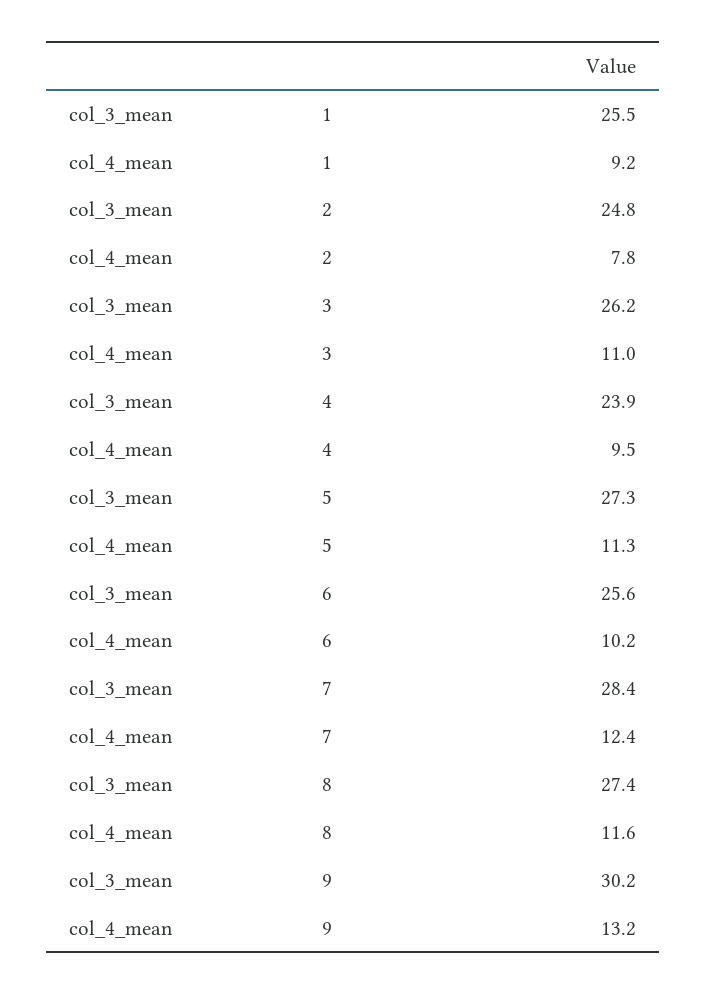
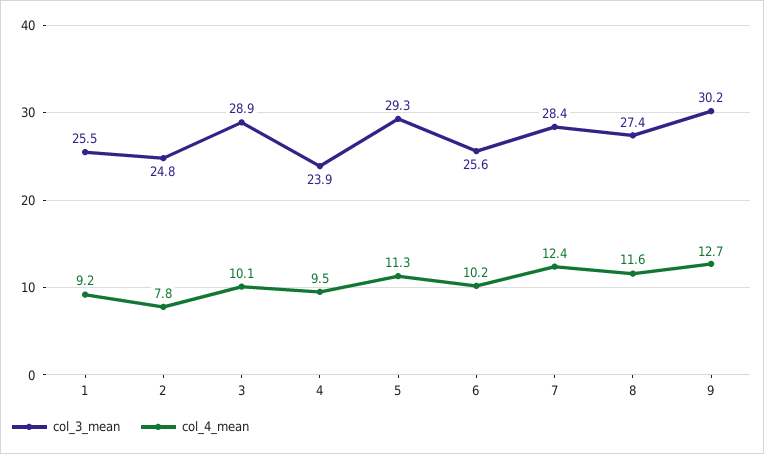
  {
    "col_3_mean": {
      "1": 25.5,
      "2": 24.8,
-     "3": 26.2,
+     "3": 28.9,
      "4": 23.9,
-     "5": 27.3,
+     "5": 29.3,
      "6": 25.6,
      "7": 28.4,
      "8": 27.4,
      "9": 30.2
    },
    "col_4_mean": {
      "1": 9.2,
      "2": 7.8,
-     "3": 11,
+     "3": 10.1,
      "4": 9.5,
      "5": 11.3,
      "6": 10.2,
      "7": 12.4,
      "8": 11.6,
-     "9": 13.2
+     "9": 12.7
    }
  }

